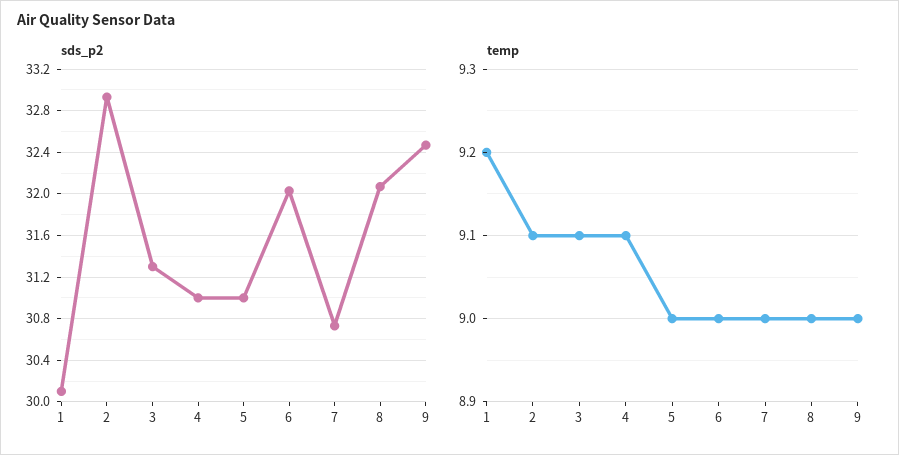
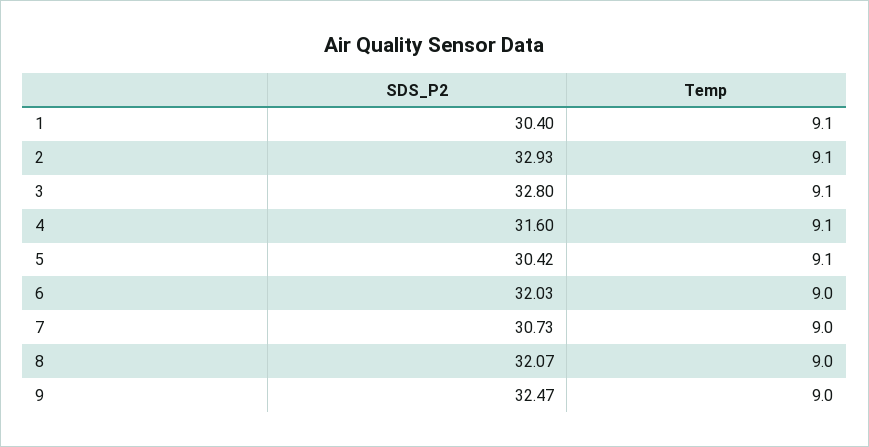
  {
    "sds_p2": {
-     "1": 30.1,
+     "1": 30.4,
      "2": 32.93,
-     "3": 31.3,
+     "3": 32.8,
-     "4": 31,
+     "4": 31.6,
-     "5": 31,
+     "5": 30.42,
      "6": 32.03,
      "7": 30.73,
      "8": 32.07,
      "9": 32.47
    },
    "temp": {
-     "1": 9.2,
+     "1": 9.1,
      "2": 9.1,
      "3": 9.1,
      "4": 9.1,
-     "5": 9,
+     "5": 9.1,
      "6": 9,
      "7": 9,
      "8": 9,
      "9": 9
    }
  }

